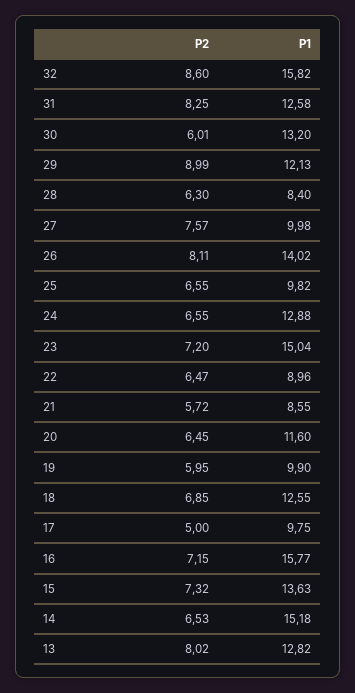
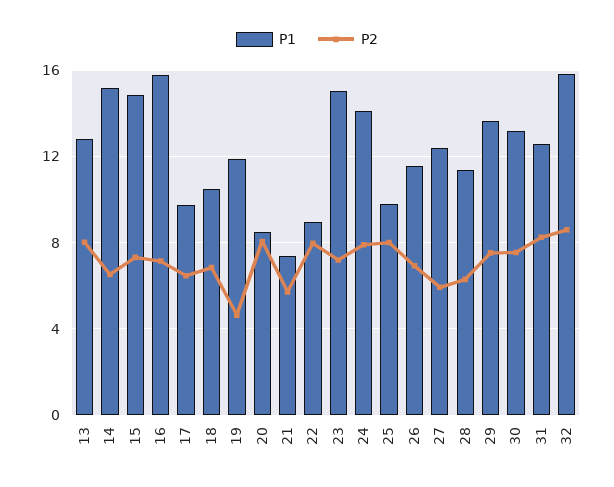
  {
    "P2": {
      "32": 8.6,
      "31": 8.25,
-     "30": 6.01,
+     "30": 7.5,
-     "29": 8.99,
+     "29": 7.5,
      "28": 6.3,
-     "27": 7.57,
+     "27": 6,
-     "26": 8.11,
+     "26": 7,
-     "25": 6.55,
+     "25": 8,
-     "24": 6.55,
+     "24": 8,
      "23": 7.2,
-     "22": 6.47,
+     "22": 8,
      "21": 5.72,
-     "20": 6.45,
+     "20": 8,
-     "19": 5.95,
+     "19": 4.5,
      "18": 6.85,
-     "17": 5,
+     "17": 6.5,
      "16": 7.15,
      "15": 7.32,
      "14": 6.53,
      "13": 8.02
    },
    "P1": {
      "32": 15.82,
      "31": 12.58,
      "30": 13.2,
-     "29": 12.13,
+     "29": 13.5,
-     "28": 8.4,
+     "28": 11.5,
-     "27": 9.98,
+     "27": 12.5,
-     "26": 14.02,
+     "26": 11.5,
      "25": 9.82,
-     "24": 12.88,
+     "24": 14,
      "23": 15.04,
      "22": 8.96,
-     "21": 8.55,
+     "21": 7.5,
-     "20": 11.6,
+     "20": 8.5,
-     "19": 9.9,
+     "19": 12,
-     "18": 12.55,
+     "18": 10.5,
      "17": 9.75,
      "16": 15.77,
-     "15": 13.63,
+     "15": 15,
      "14": 15.18,
      "13": 12.82
    }
  }

